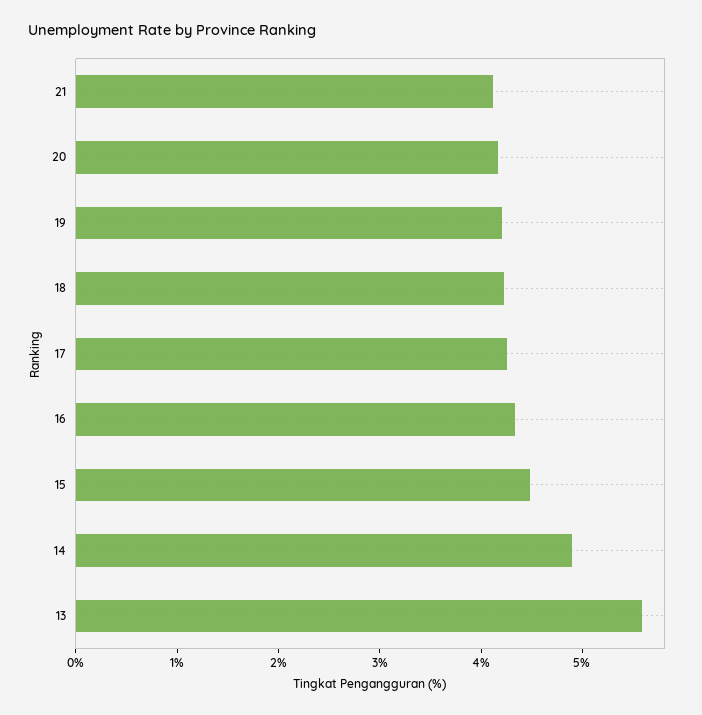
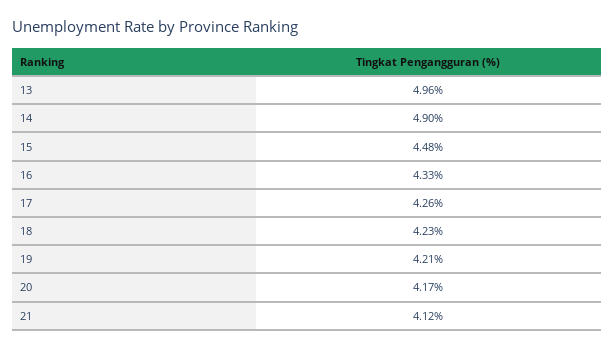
  {
    "21": 4.12,
    "20": 4.17,
    "19": 4.21,
    "18": 4.23,
    "17": 4.26,
    "16": 4.33,
    "15": 4.48,
    "14": 4.9,
-   "13": 5.6
+   "13": 4.96
  }

